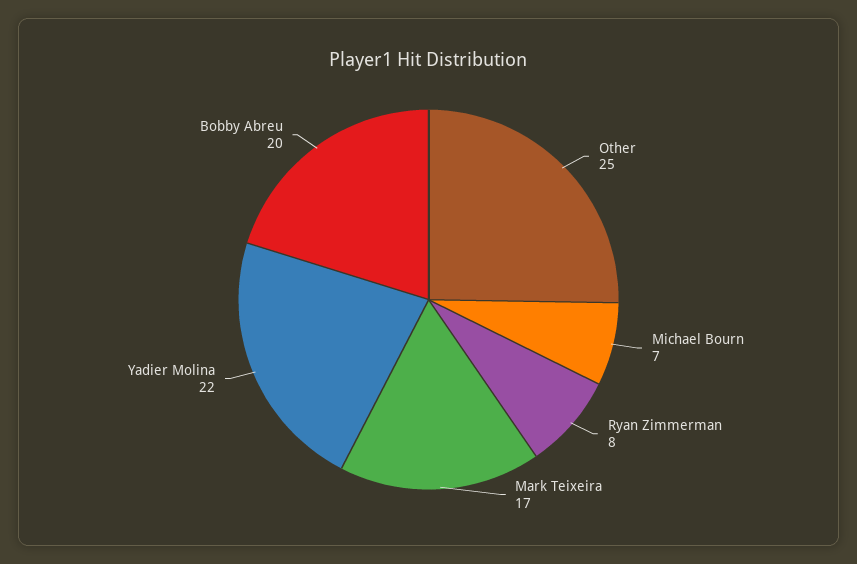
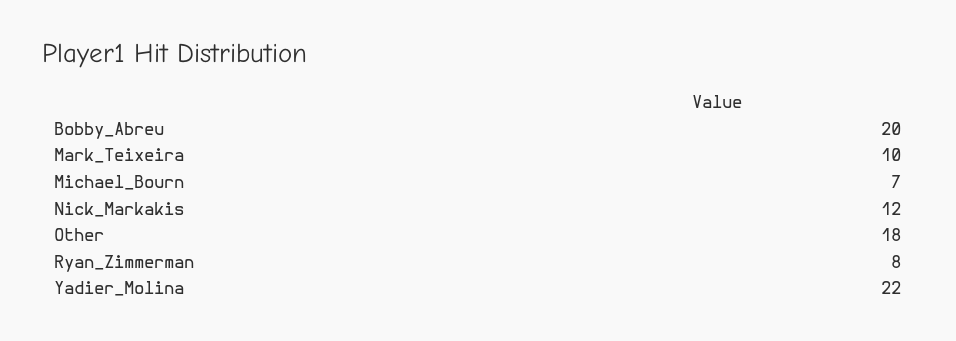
  {
-   "Other": 25,
+   "Other": 18,
    "Michael Bourn": 7,
    "Ryan Zimmerman": 8,
-   "Mark Teixeira": 17,
+   "Mark Teixeira": 10,
    "Yadier Molina": 22,
-   "Bobby Abreu": 20
+   "Bobby Abreu": 20,
+   "Nick_Markakis": 12
  }

